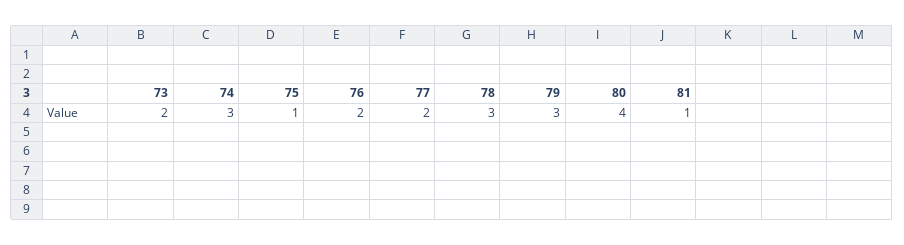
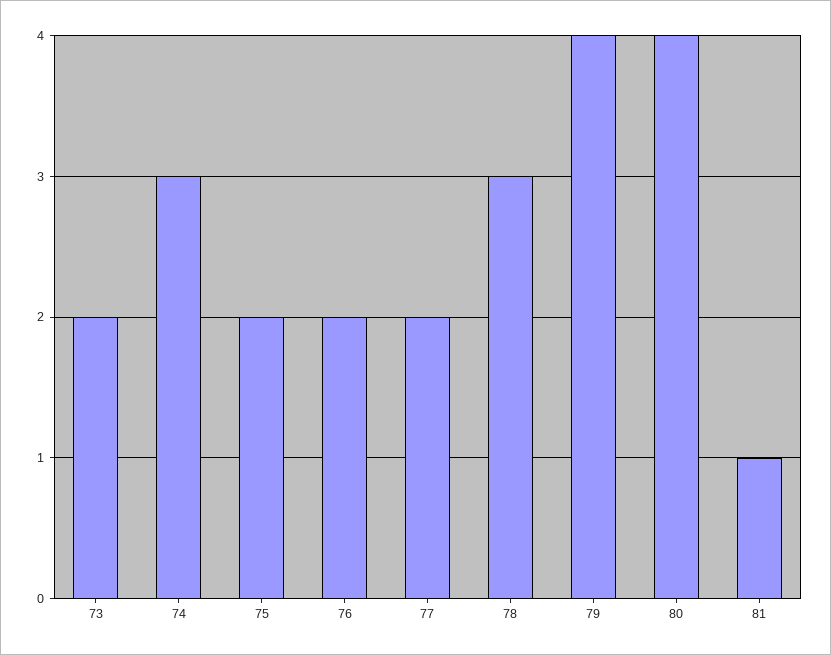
  {
    "73": 2,
    "74": 3,
-   "75": 1,
+   "75": 2,
    "76": 2,
    "77": 2,
    "78": 3,
-   "79": 3,
+   "79": 4,
    "80": 4,
    "81": 1
  }

